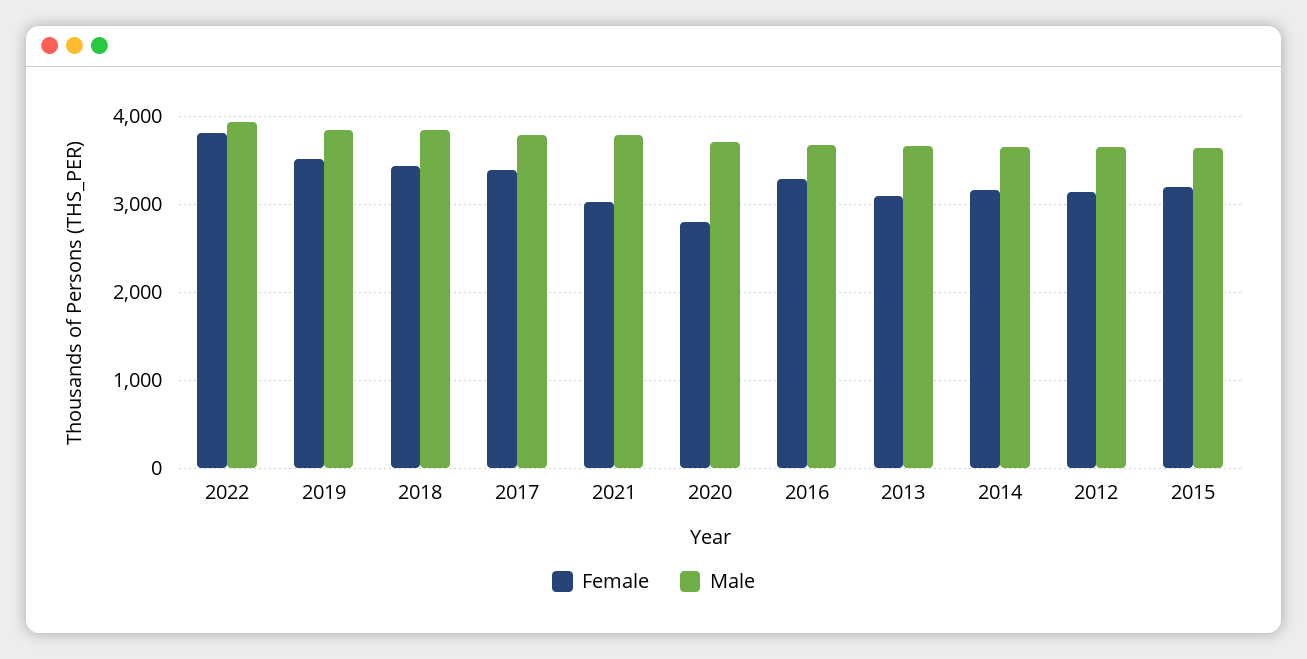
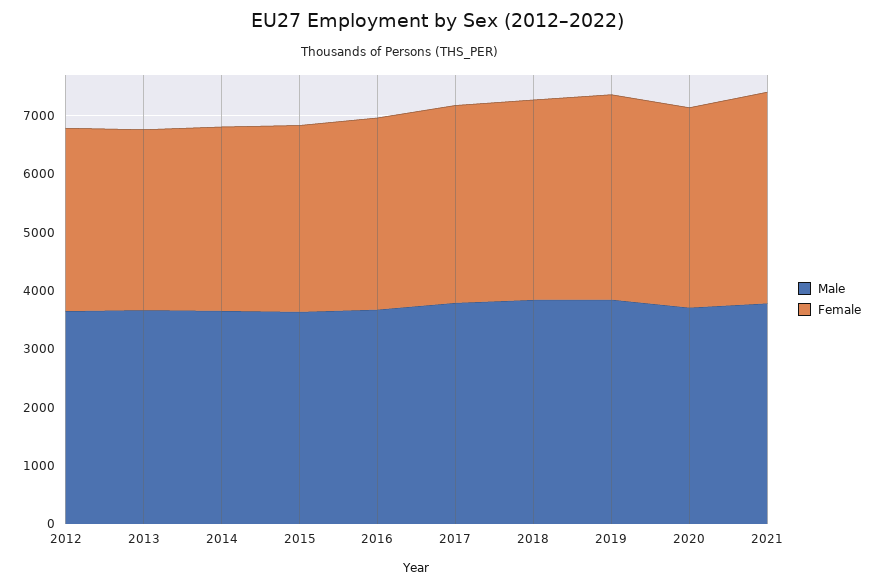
  {
    "Female": {
-     "2022": 3800,
      "2019": 3500,
      "2018": 3400,
      "2017": 3400,
-     "2021": 3000,
+     "2021": 3600,
-     "2020": 2800,
+     "2020": 3400,
      "2016": 3300,
      "2013": 3100,
      "2014": 3200,
      "2012": 3100,
      "2015": 3200
    },
    "Male": {
-     "2022": 3900,
      "2019": 3800,
      "2018": 3800,
      "2017": 3800,
      "2021": 3800,
      "2020": 3700,
      "2016": 3700,
      "2013": 3700,
      "2014": 3700,
      "2012": 3600,
      "2015": 3600
    }
  }

